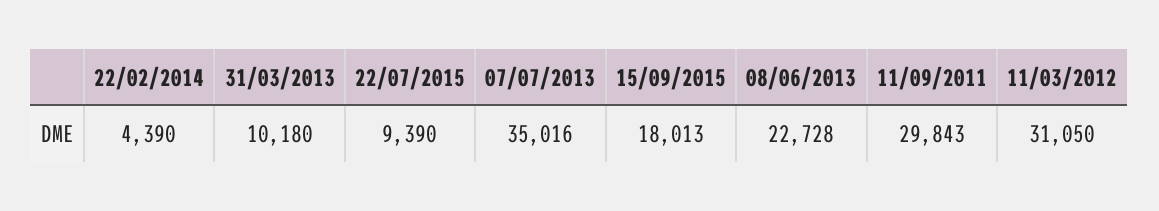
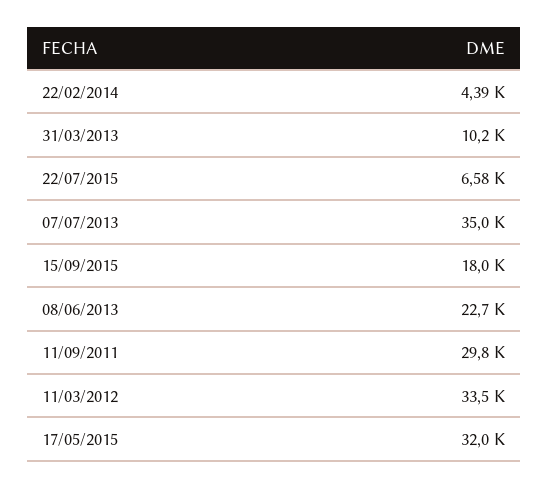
  {
    "22/02/2014": 4390,
    "31/03/2013": 10180,
-   "22/07/2015": 9390,
+   "22/07/2015": 6580,
    "07/07/2013": 35016,
    "15/09/2015": 18013,
    "08/06/2013": 22728,
    "11/09/2011": 29843,
-   "11/03/2012": 31050
+   "11/03/2012": 33500,
+   "17/05/2015": 32000
  }

